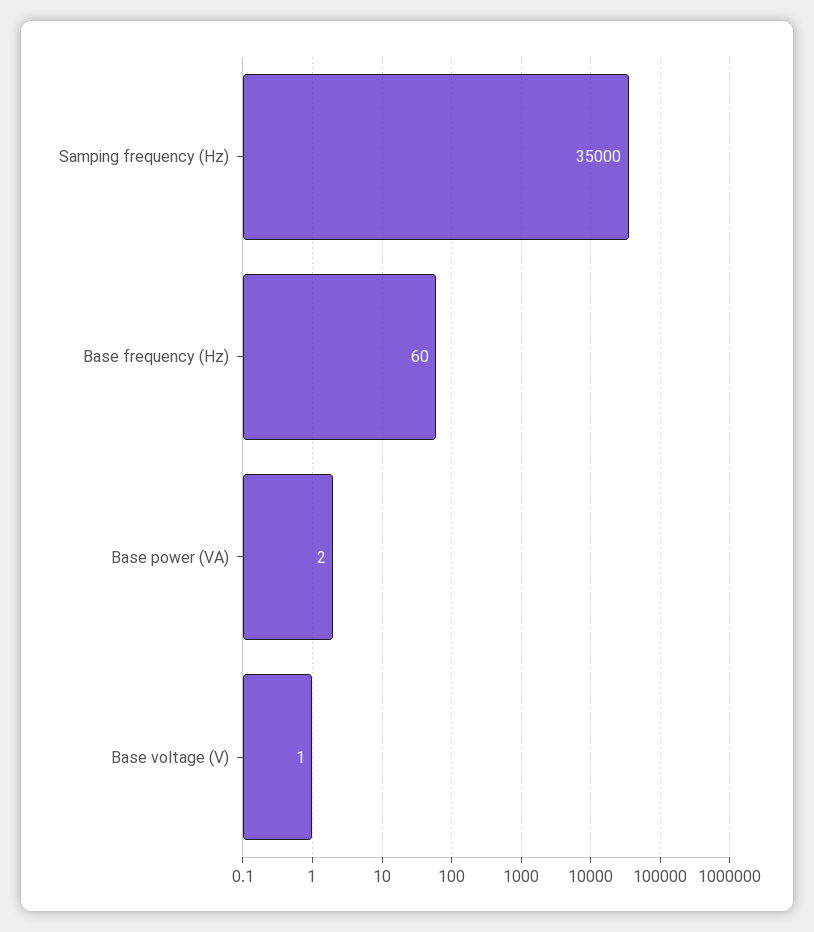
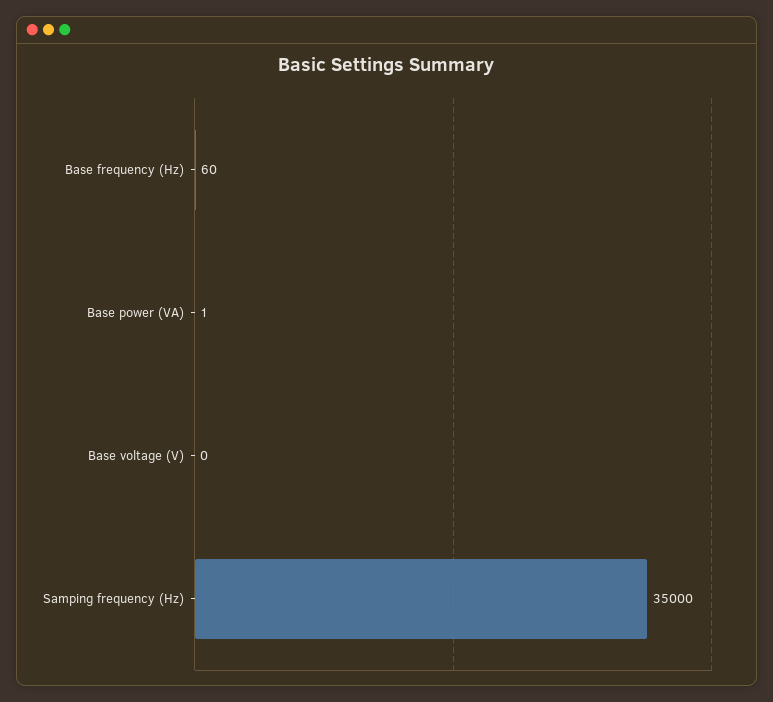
  {
    "Samping frequency (Hz)": 35000,
    "Base frequency (Hz)": 60,
-   "Base power (VA)": 2,
+   "Base power (VA)": 1,
-   "Base voltage (V)": 1
+   "Base voltage (V)": 0
  }

